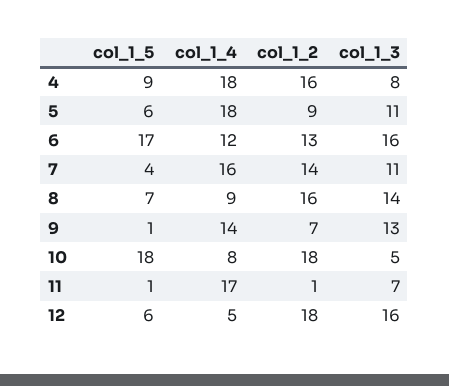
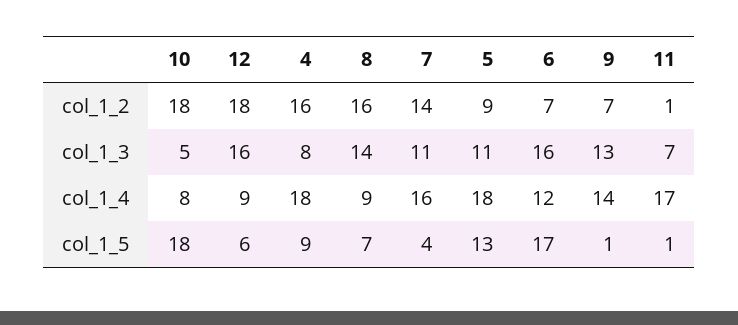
  {
    "col_1_5": {
      "4": 9,
-     "5": 6,
+     "5": 13,
      "6": 17,
      "7": 4,
      "8": 7,
      "9": 1,
      "10": 18,
      "11": 1,
      "12": 6
    },
    "col_1_4": {
      "4": 18,
      "5": 18,
      "6": 12,
      "7": 16,
      "8": 9,
      "9": 14,
      "10": 8,
      "11": 17,
-     "12": 5
+     "12": 9
    },
    "col_1_2": {
      "4": 16,
      "5": 9,
-     "6": 13,
+     "6": 7,
      "7": 14,
      "8": 16,
      "9": 7,
      "10": 18,
      "11": 1,
      "12": 18
    },
    "col_1_3": {
      "4": 8,
      "5": 11,
      "6": 16,
      "7": 11,
      "8": 14,
      "9": 13,
      "10": 5,
      "11": 7,
      "12": 16
    }
  }

